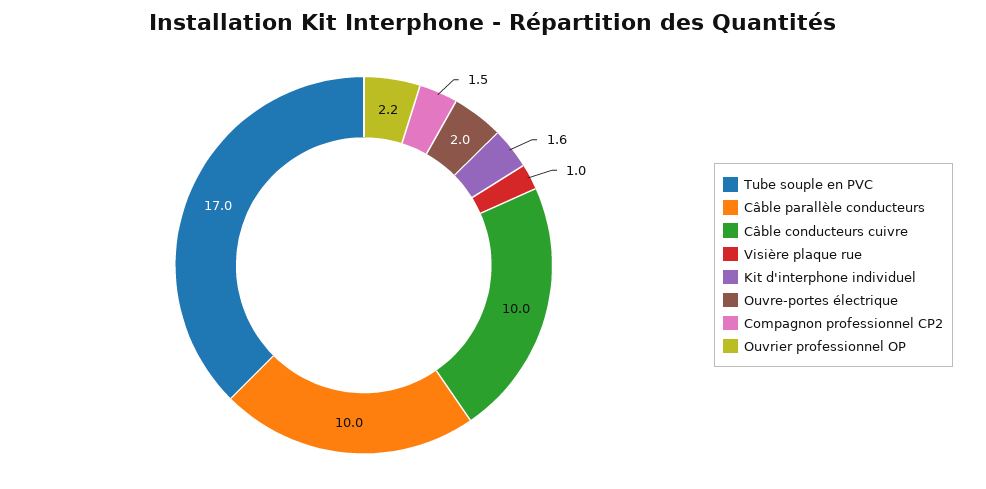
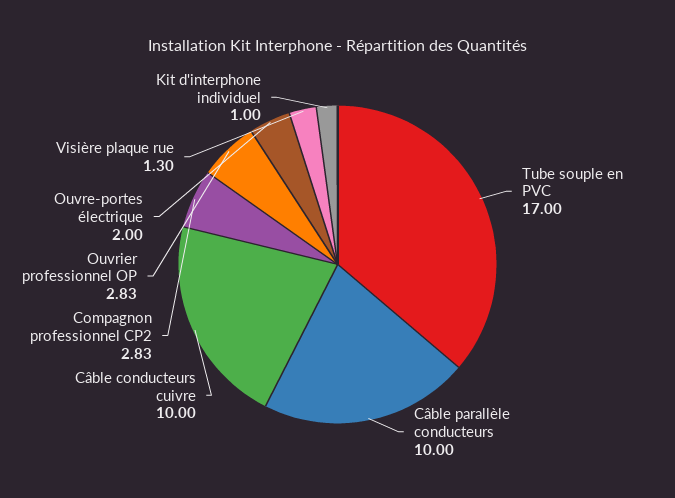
  {
    "Tube souple en PVC": 17,
    "Câble parallèle conducteurs": 10,
    "Câble conducteurs cuivre": 10,
-   "Visière plaque rue": 1,
+   "Visière plaque rue": 1.3,
-   "Kit d'interphone individuel": 1.6,
+   "Kit d'interphone individuel": 1,
    "Ouvre-portes électrique": 2,
-   "Compagnon professionnel CP2": 1.5,
+   "Compagnon professionnel CP2": 2.83,
-   "Ouvrier professionnel OP": 2.2
+   "Ouvrier professionnel OP": 2.83
  }

